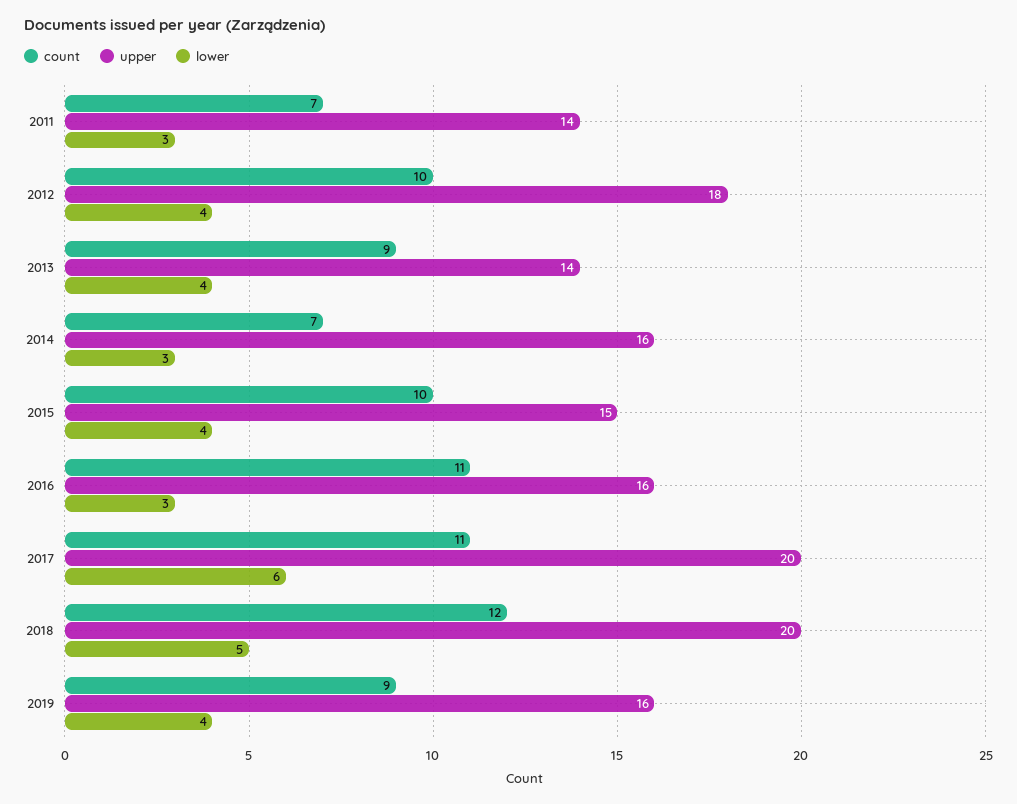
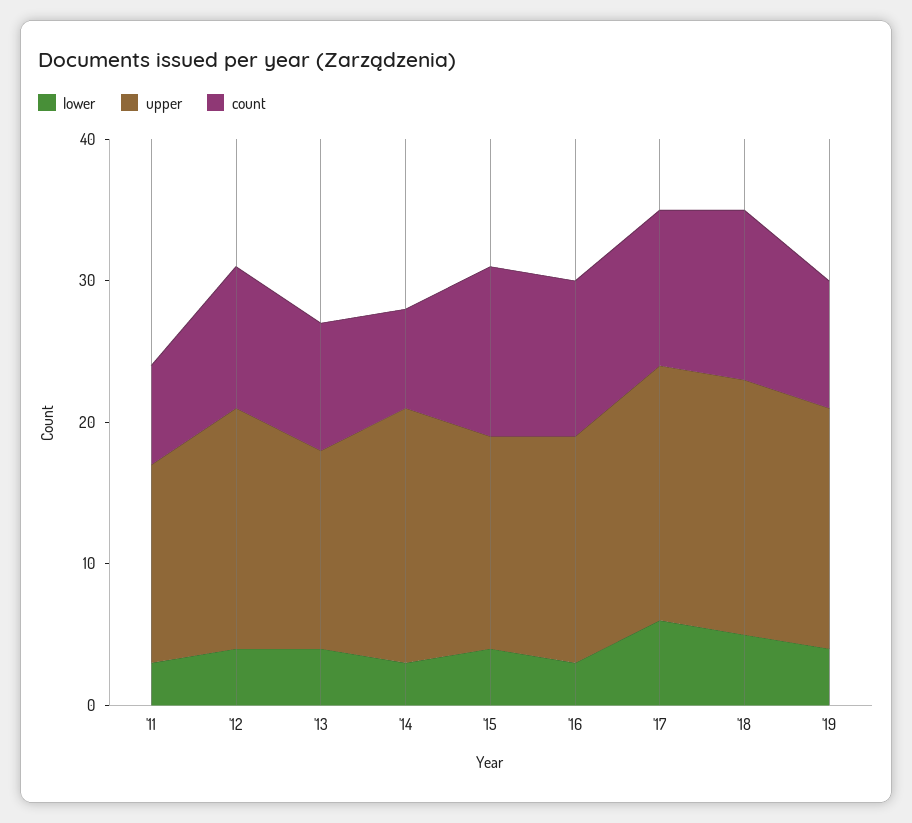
  {
    "count": {
      "2011": 7,
      "2012": 10,
      "2013": 9,
      "2014": 7,
-     "2015": 10,
+     "2015": 12,
      "2016": 11,
      "2017": 11,
      "2018": 12,
      "2019": 9
    },
    "upper": {
      "2011": 14,
-     "2012": 18,
+     "2012": 17,
      "2013": 14,
-     "2014": 16,
+     "2014": 18,
      "2015": 15,
      "2016": 16,
-     "2017": 20,
+     "2017": 18,
-     "2018": 20,
+     "2018": 18,
-     "2019": 16
+     "2019": 17
    },
    "lower": {
      "2011": 3,
      "2012": 4,
      "2013": 4,
      "2014": 3,
      "2015": 4,
      "2016": 3,
      "2017": 6,
      "2018": 5,
      "2019": 4
    }
  }

